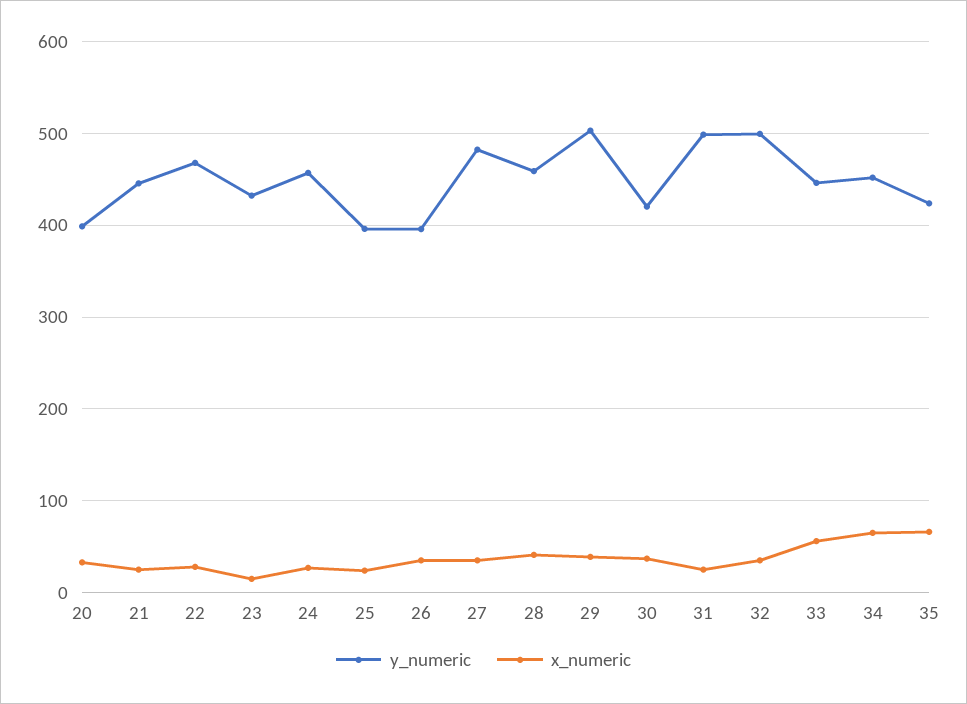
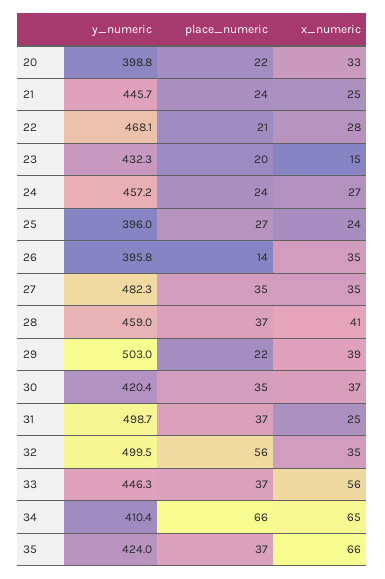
  {
    "y_numeric": {
      "20": 398.8,
      "21": 445.7,
      "22": 468.1,
      "23": 432.3,
      "24": 457.2,
      "25": 396,
      "26": 395.8,
      "27": 482.3,
      "28": 459,
      "29": 503,
      "30": 420.4,
      "31": 498.7,
      "32": 499.5,
      "33": 446.3,
-     "34": 450,
+     "34": 410.4,
      "35": 424
    },
    "x_numeric": {
      "20": 33,
      "21": 25,
      "22": 28,
      "23": 15,
      "24": 27,
      "25": 24,
      "26": 35,
      "27": 35,
      "28": 41,
      "29": 39,
      "30": 37,
      "31": 25,
      "32": 35,
      "33": 56,
      "34": 65,
      "35": 66
-   }
+   },
+   "place_numeric": {
+     "20": 22,
+     "21": 24,
+     "22": 21,
+     "23": 20,
+     "24": 24,
+     "25": 27,
+     "26": 14,
+     "27": 35,
+     "28": 37,
+     "29": 22,
+     "30": 35,
+     "31": 37,
+     "32": 56,
+     "33": 37,
+     "34": 66,
+     "35": 37
+   }
  }

